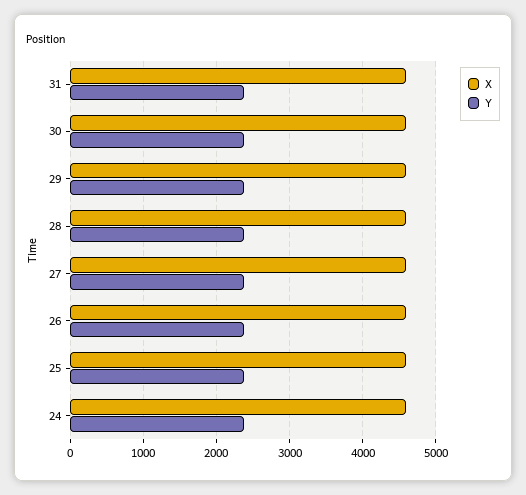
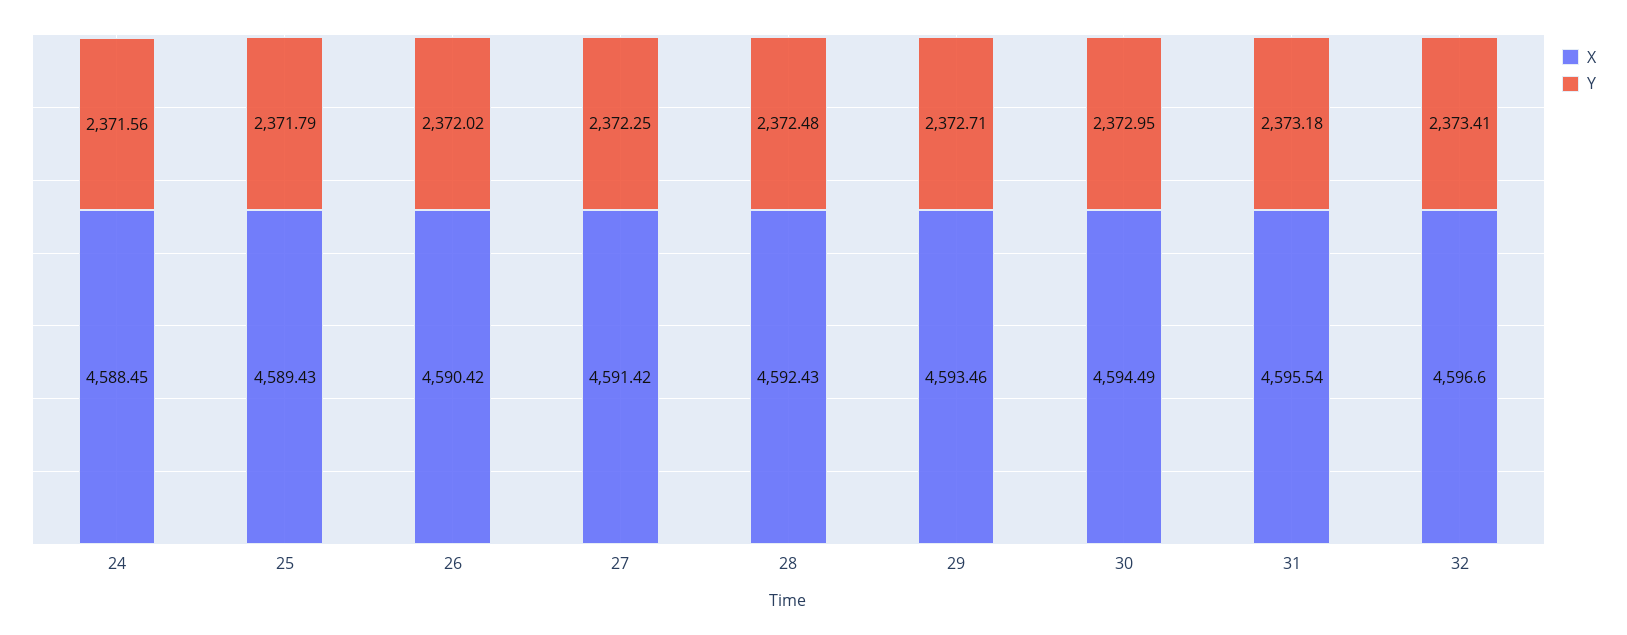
  {
    "X": {
      "31": 4595.54,
      "30": 4594.49,
      "29": 4593.46,
      "28": 4592.43,
      "27": 4591.42,
      "26": 4590.42,
      "25": 4589.43,
-     "24": 4588.45
+     "24": 4588.45,
+     "32": 4596.6
    },
    "Y": {
      "31": 2373.18,
      "30": 2372.95,
      "29": 2372.71,
      "28": 2372.48,
      "27": 2372.25,
      "26": 2372.02,
      "25": 2371.79,
-     "24": 2371.56
+     "24": 2371.56,
+     "32": 2373.41
    }
  }

